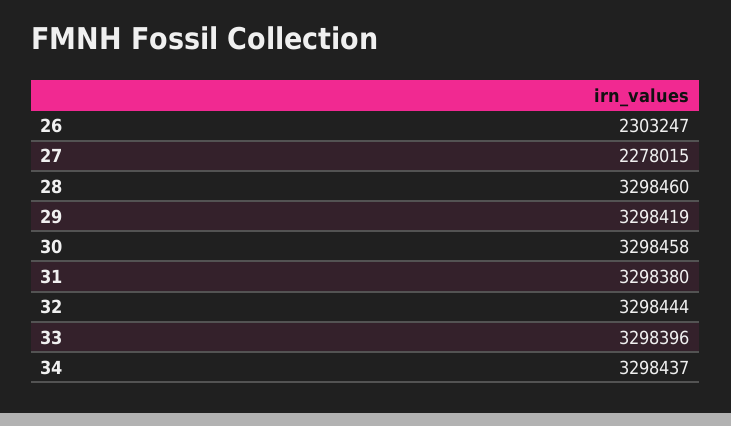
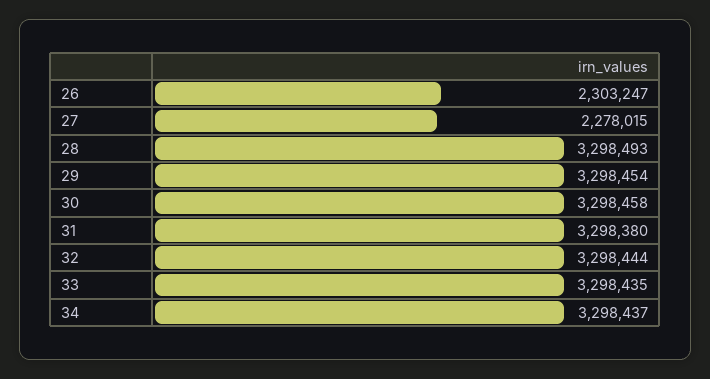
  {
    "26": 2303247,
    "27": 2278015,
-   "28": 3298460,
+   "28": 3298493,
-   "29": 3298419,
+   "29": 3298454,
    "30": 3298458,
    "31": 3298380,
    "32": 3298444,
-   "33": 3298396,
+   "33": 3298435,
    "34": 3298437
  }

